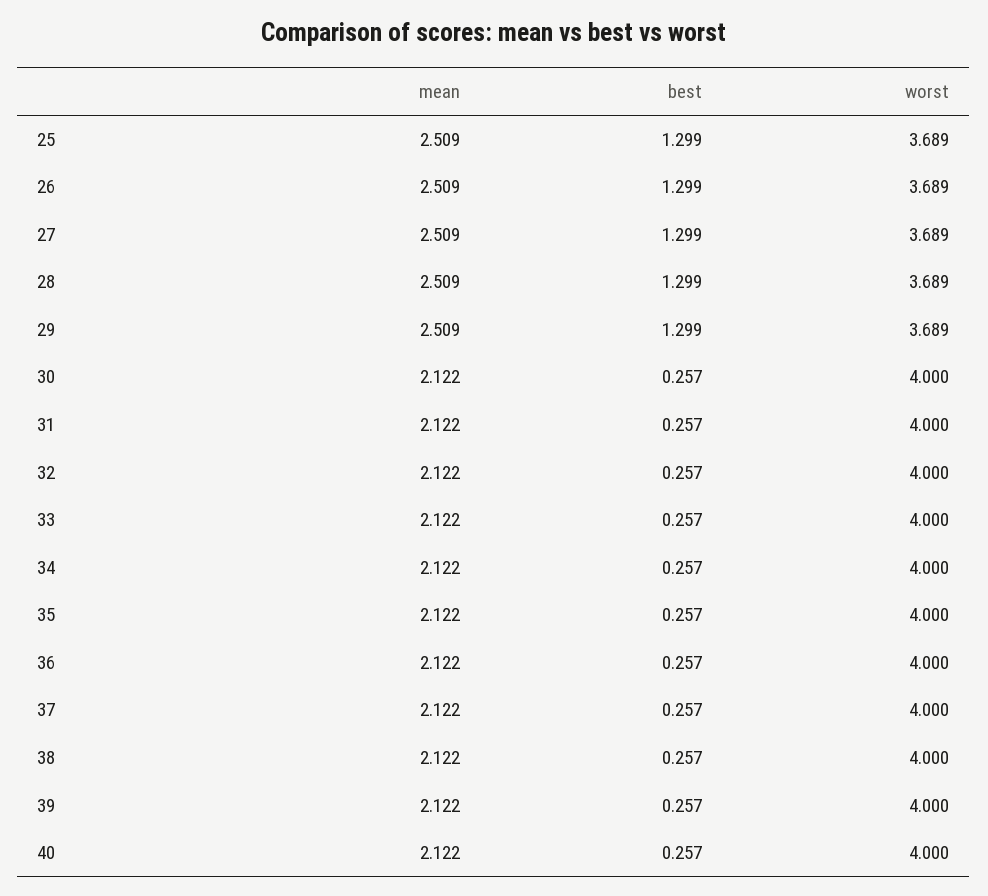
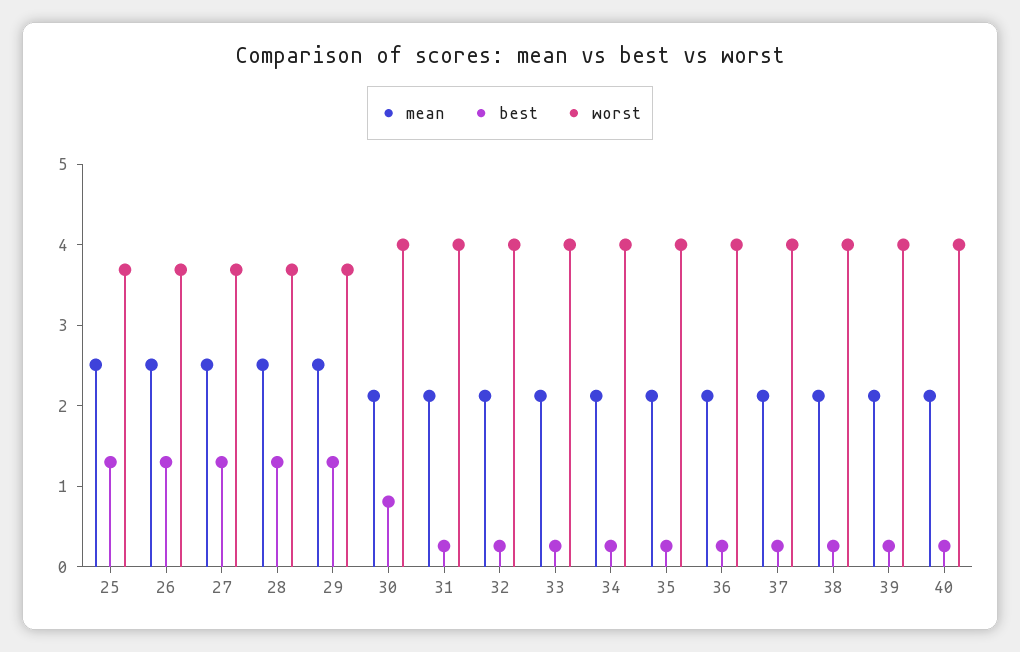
  {
    "mean": {
      "25": 2.509,
      "26": 2.509,
      "27": 2.509,
      "28": 2.509,
      "29": 2.509,
      "30": 2.122,
      "31": 2.122,
      "32": 2.122,
      "33": 2.122,
      "34": 2.122,
      "35": 2.122,
      "36": 2.122,
      "37": 2.122,
      "38": 2.122,
      "39": 2.122,
      "40": 2.122
    },
    "best": {
      "25": 1.299,
      "26": 1.299,
      "27": 1.299,
      "28": 1.299,
      "29": 1.299,
-     "30": 0.257,
+     "30": 0.8,
      "31": 0.257,
      "32": 0.257,
      "33": 0.257,
      "34": 0.257,
      "35": 0.257,
      "36": 0.257,
      "37": 0.257,
      "38": 0.257,
      "39": 0.257,
      "40": 0.257
    },
    "worst": {
      "25": 3.689,
      "26": 3.689,
      "27": 3.689,
      "28": 3.689,
      "29": 3.689,
      "30": 4,
      "31": 4,
      "32": 4,
      "33": 4,
      "34": 4,
      "35": 4,
      "36": 4,
      "37": 4,
      "38": 4,
      "39": 4,
      "40": 4
    }
  }

